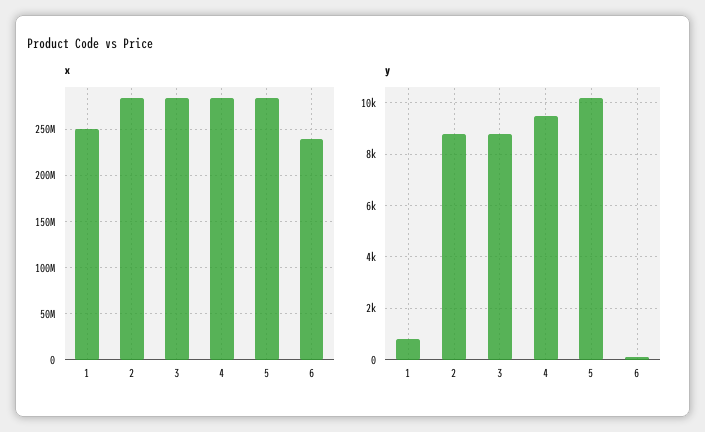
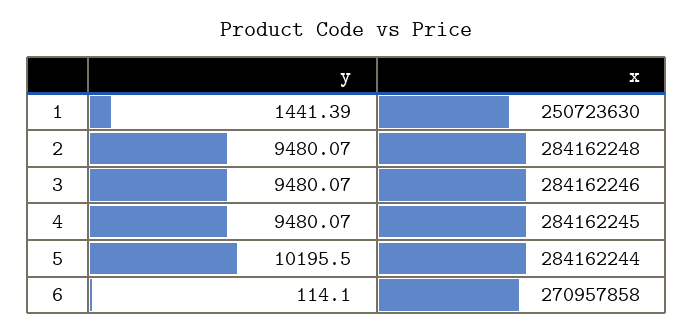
  {
    "x": {
      "1": 250723630,
      "2": 284162248,
      "3": 284162246,
      "4": 284162245,
      "5": 284162244,
-     "6": 240000000
+     "6": 270957858
    },
    "y": {
-     "1": 750,
+     "1": 1441.39,
-     "2": 8750,
+     "2": 9480.07,
-     "3": 8750,
+     "3": 9480.07,
      "4": 9480.07,
      "5": 10195.5,
      "6": 114.1
    }
  }

